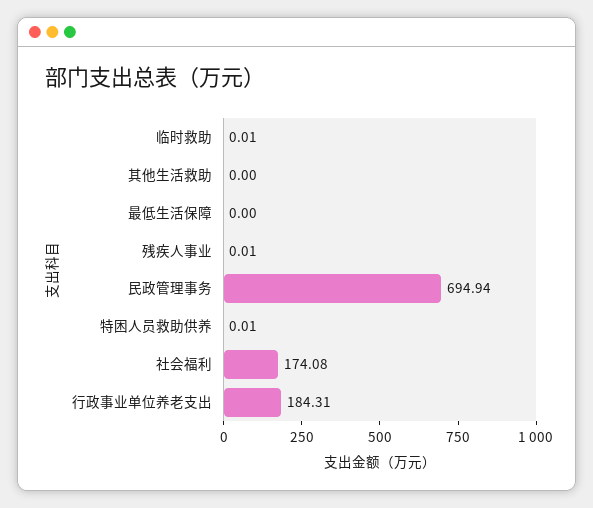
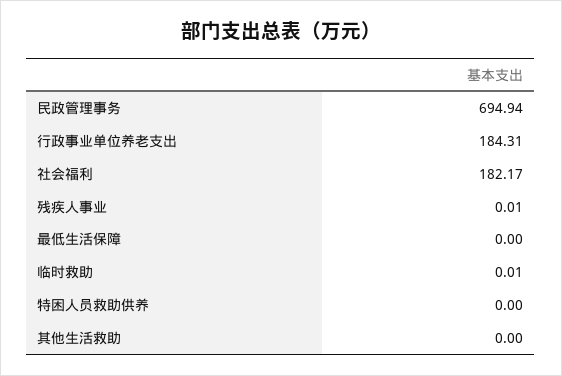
  {
    "临时救助": 0.01,
    "其他生活救助": 0,
    "最低生活保障": 0,
    "残疾人事业": 0.01,
    "民政管理事务": 694.94,
-   "特困人员救助供养": 0.01,
+   "特困人员救助供养": 0,
-   "社会福利": 174.08,
+   "社会福利": 182.17,
    "行政事业单位养老支出": 184.31
  }

